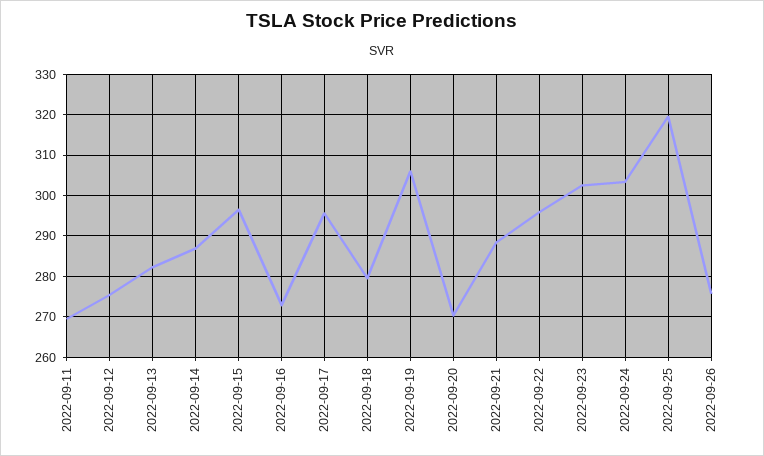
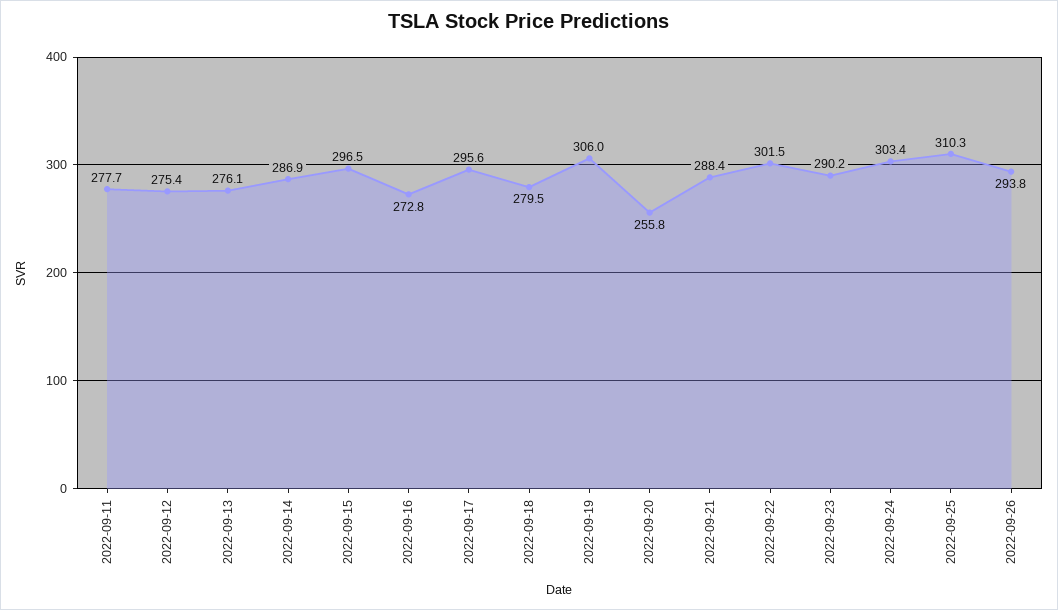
  {
-   "2022-09-11": 270,
+   "2022-09-11": 277.7,
    "2022-09-12": 275.4,
-   "2022-09-13": 282,
+   "2022-09-13": 276.1,
    "2022-09-14": 286.9,
    "2022-09-15": 296.5,
    "2022-09-16": 272.8,
    "2022-09-17": 295.6,
    "2022-09-18": 279.5,
    "2022-09-19": 306,
-   "2022-09-20": 270,
+   "2022-09-20": 255.8,
    "2022-09-21": 288.4,
-   "2022-09-22": 296,
+   "2022-09-22": 301.5,
-   "2022-09-23": 302,
+   "2022-09-23": 290.2,
    "2022-09-24": 303.4,
-   "2022-09-25": 320,
+   "2022-09-25": 310.3,
-   "2022-09-26": 276
+   "2022-09-26": 293.8
  }

